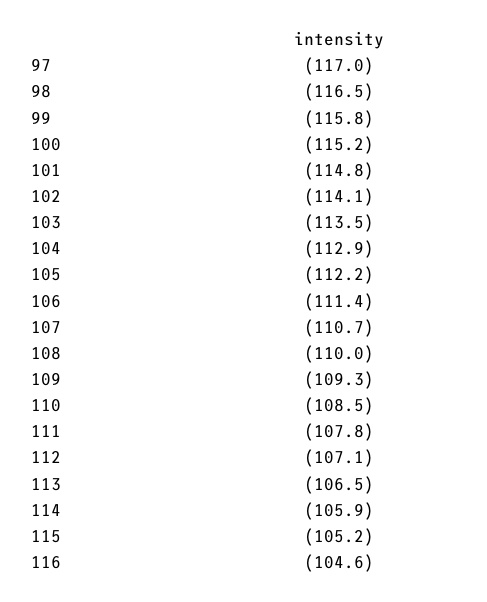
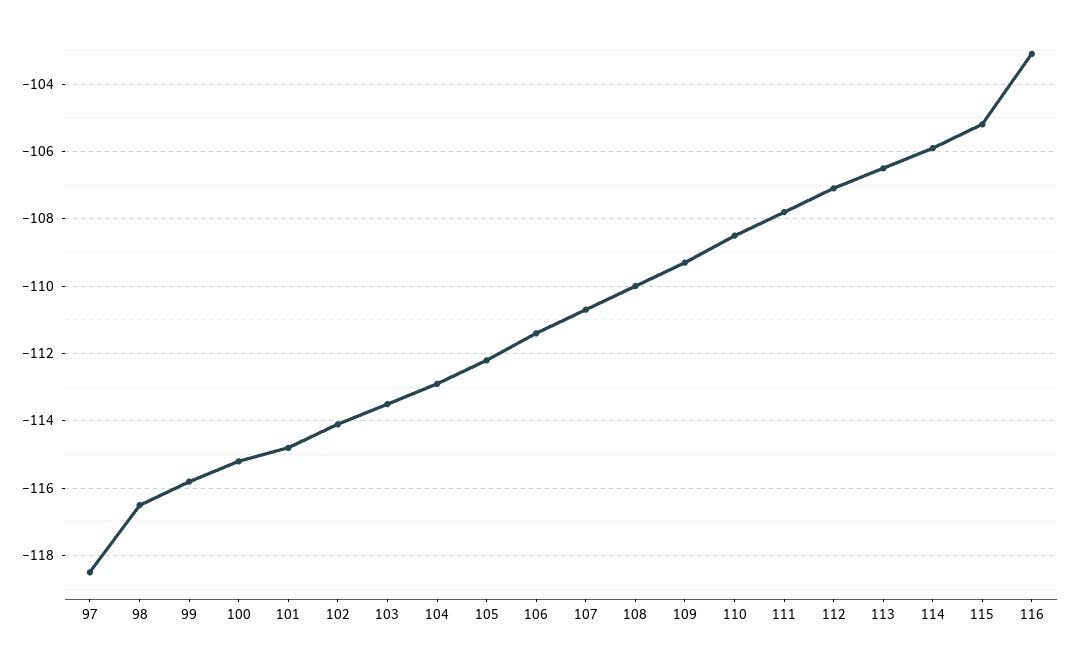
  {
-   "97": -117,
+   "97": -118.5,
    "98": -116.5,
    "99": -115.8,
    "100": -115.2,
    "101": -114.8,
    "102": -114.1,
    "103": -113.5,
    "104": -112.9,
    "105": -112.2,
    "106": -111.4,
    "107": -110.7,
    "108": -110,
    "109": -109.3,
    "110": -108.5,
    "111": -107.8,
    "112": -107.1,
    "113": -106.5,
    "114": -105.9,
    "115": -105.2,
-   "116": -104.6
+   "116": -103
  }

